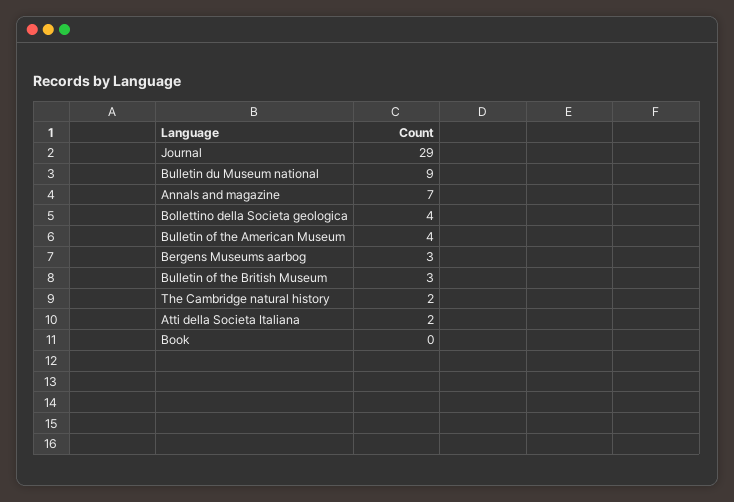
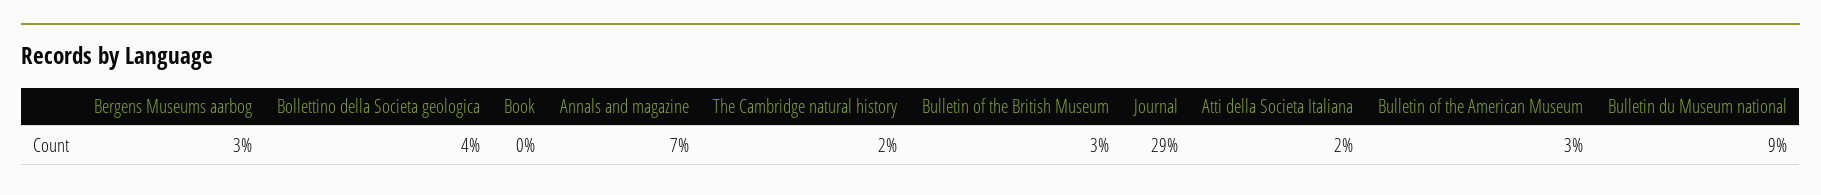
  {
    "Journal": 29,
    "Bulletin du Museum national": 9,
    "Annals and magazine": 7,
    "Bollettino della Societa geologica": 4,
-   "Bulletin of the American Museum": 4,
+   "Bulletin of the American Museum": 3,
    "Bergens Museums aarbog": 3,
    "Bulletin of the British Museum": 3,
    "The Cambridge natural history": 2,
    "Atti della Societa Italiana": 2,
    "Book": 0
  }

